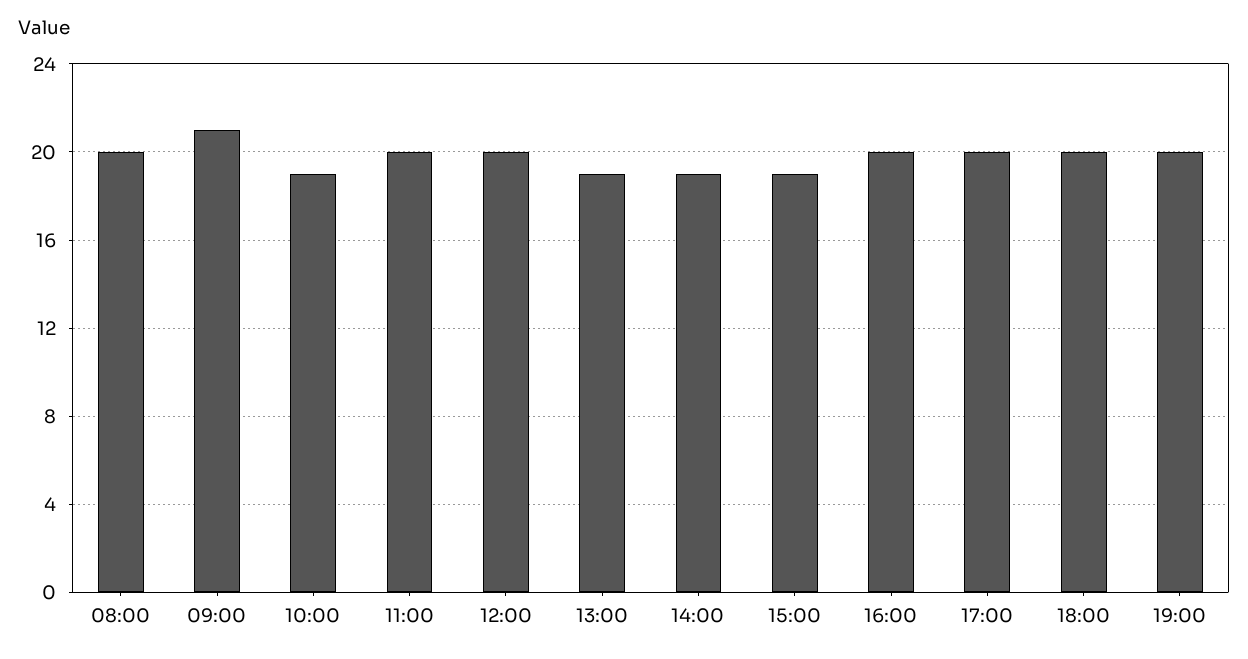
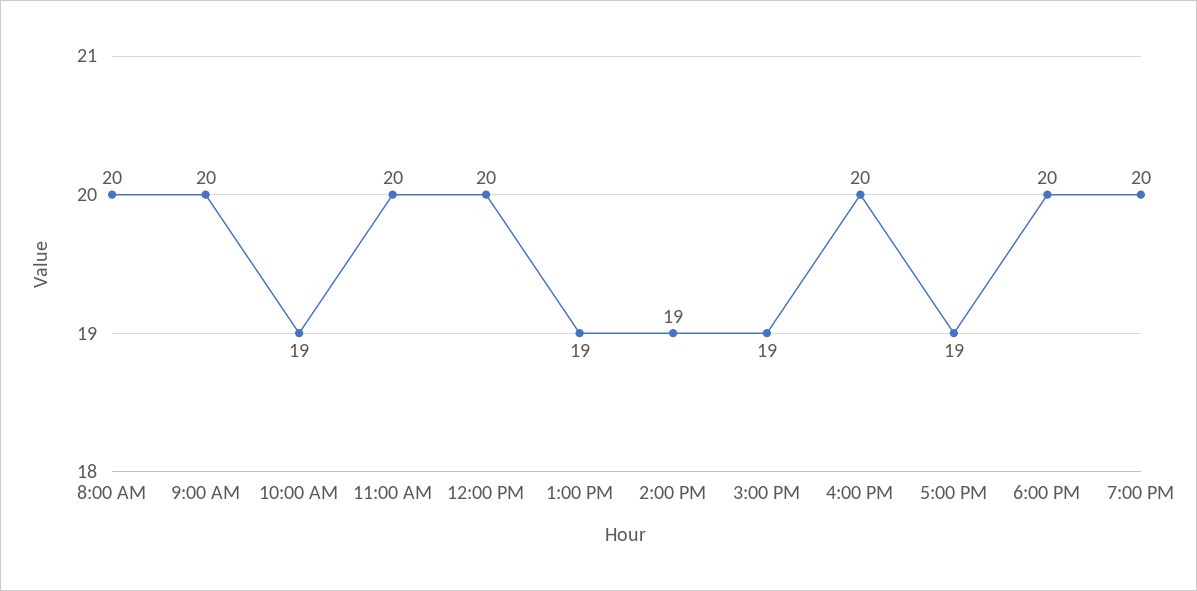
  {
    "08:00": 20,
-   "09:00": 21,
+   "09:00": 20,
    "10:00": 19,
    "11:00": 20,
    "12:00": 20,
    "13:00": 19,
    "14:00": 19,
    "15:00": 19,
    "16:00": 20,
-   "17:00": 20,
+   "17:00": 19,
    "18:00": 20,
    "19:00": 20
  }

